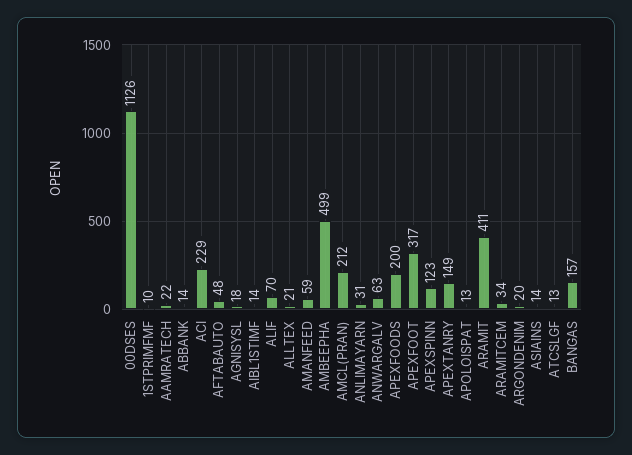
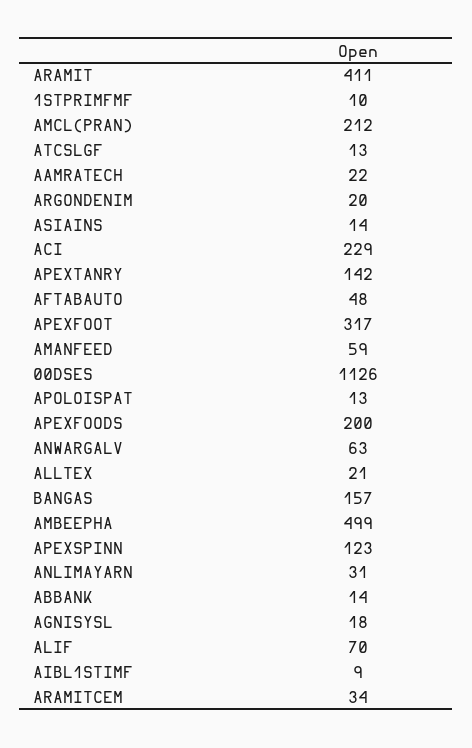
  {
    "00DSES": 1126,
    "1STPRIMFMF": 10,
    "AAMRATECH": 22,
    "ABBANK": 14,
    "ACI": 229,
    "AFTABAUTO": 48,
    "AGNISYSL": 18,
-   "AIBL1STIMF": 14,
+   "AIBL1STIMF": 9,
    "ALIF": 70,
    "ALLTEX": 21,
    "AMANFEED": 59,
    "AMBEEPHA": 499,
    "AMCL(PRAN)": 212,
    "ANLIMAYARN": 31,
    "ANWARGALV": 63,
    "APEXFOODS": 200,
    "APEXFOOT": 317,
    "APEXSPINN": 123,
-   "APEXTANRY": 149,
+   "APEXTANRY": 142,
    "APOLOISPAT": 13,
    "ARAMIT": 411,
    "ARAMITCEM": 34,
    "ARGONDENIM": 20,
    "ASIAINS": 14,
    "ATCSLGF": 13,
    "BANGAS": 157
  }

